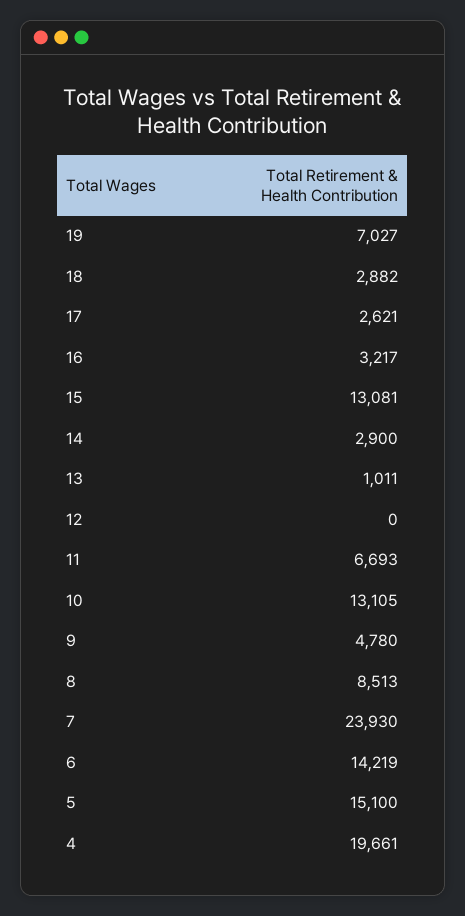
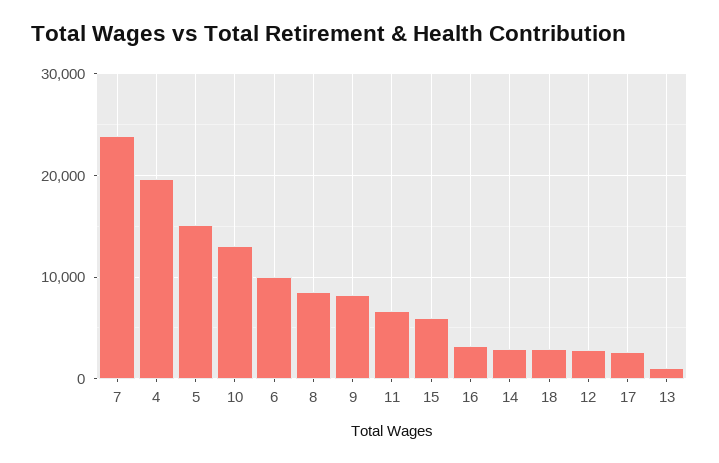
  {
-   "19": 7027,
    "18": 2882,
    "17": 2621,
    "16": 3217,
-   "15": 13081,
+   "15": 6000,
    "14": 2900,
    "13": 1011,
-   "12": 0,
+   "12": 3000,
    "11": 6693,
    "10": 13105,
-   "9": 4780,
+   "9": 8000,
    "8": 8513,
    "7": 23930,
-   "6": 14219,
+   "6": 10000,
    "5": 15100,
    "4": 19661
  }

